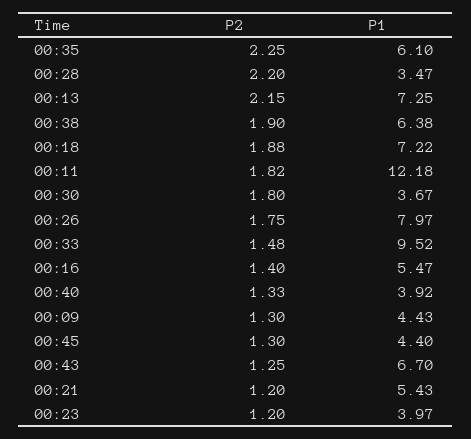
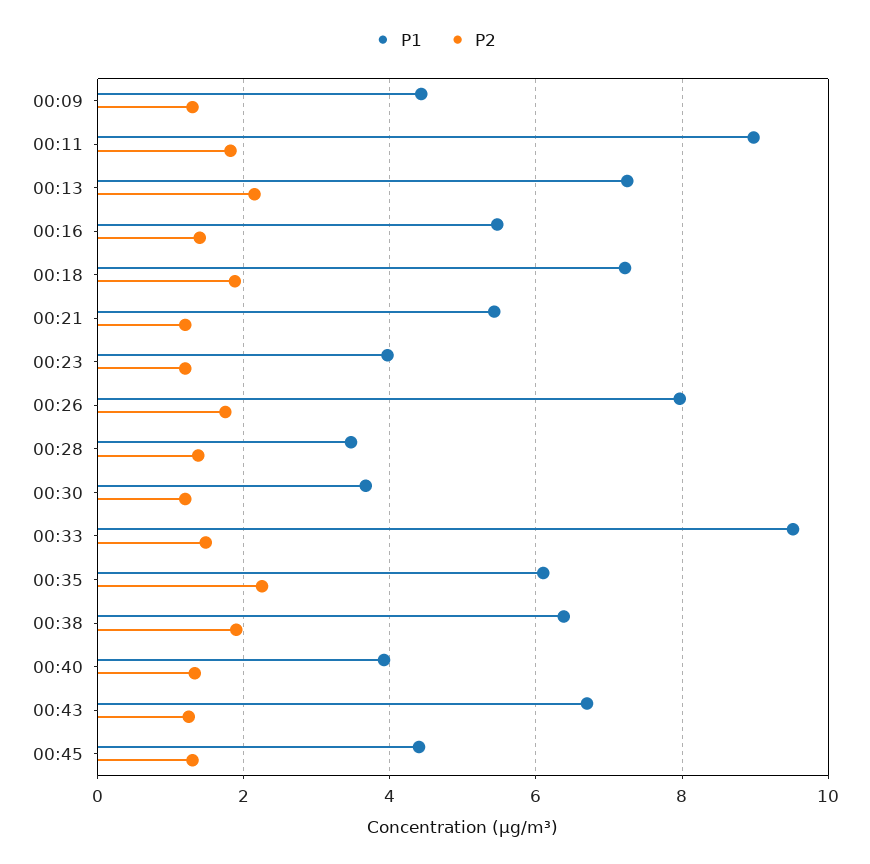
  {
    "P2": {
      "00:35": 2.25,
-     "00:28": 2.2,
+     "00:28": 1.4,
      "00:13": 2.15,
      "00:38": 1.9,
      "00:18": 1.88,
      "00:11": 1.82,
-     "00:30": 1.8,
+     "00:30": 1.2,
      "00:26": 1.75,
      "00:33": 1.48,
      "00:16": 1.4,
      "00:40": 1.33,
      "00:09": 1.3,
      "00:45": 1.3,
      "00:43": 1.25,
      "00:21": 1.2,
      "00:23": 1.2
    },
    "P1": {
      "00:35": 6.1,
      "00:28": 3.47,
      "00:13": 7.25,
      "00:38": 6.38,
      "00:18": 7.22,
-     "00:11": 12.18,
+     "00:11": 9,
      "00:30": 3.67,
      "00:26": 7.97,
      "00:33": 9.52,
      "00:16": 5.47,
      "00:40": 3.92,
      "00:09": 4.43,
      "00:45": 4.4,
      "00:43": 6.7,
      "00:21": 5.43,
      "00:23": 3.97
    }
  }

